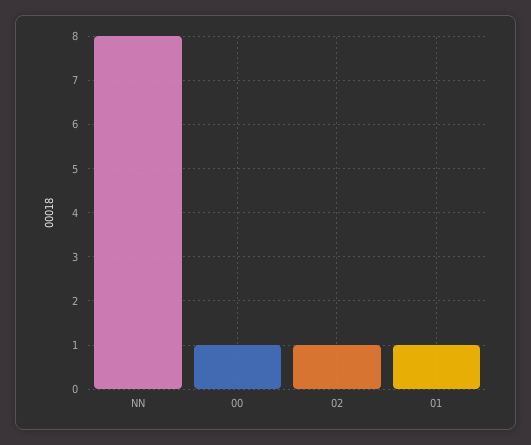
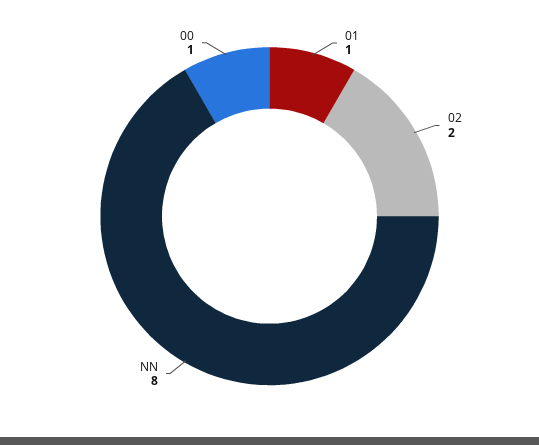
  {
    "NN": 8,
    "00": 1,
-   "02": 1,
+   "02": 2,
    "01": 1
  }

